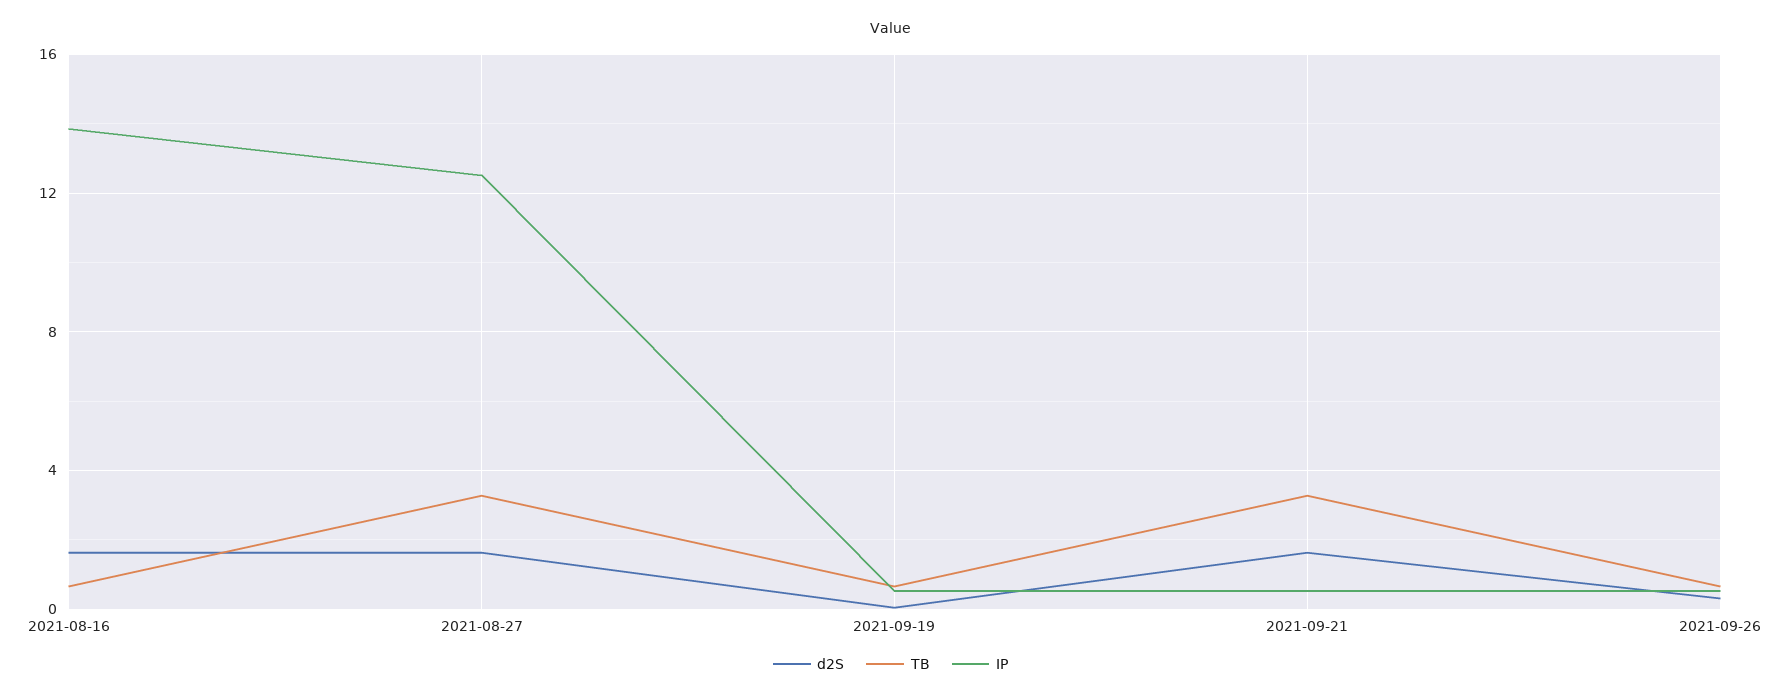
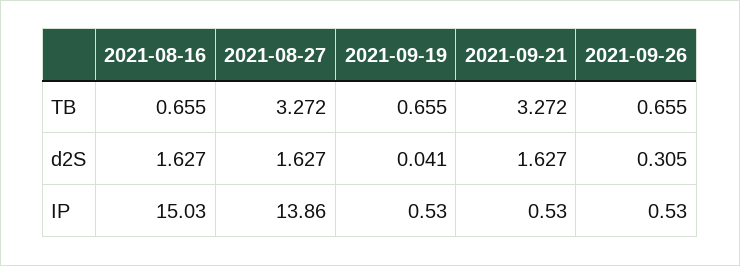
  {
    "d2S": {
      "2021-08-16": 1.627,
      "2021-08-27": 1.627,
      "2021-09-19": 0.041,
      "2021-09-21": 1.627,
      "2021-09-26": 0.305
    },
    "TB": {
      "2021-08-16": 0.655,
      "2021-08-27": 3.272,
      "2021-09-19": 0.655,
      "2021-09-21": 3.272,
      "2021-09-26": 0.655
    },
    "IP": {
-     "2021-08-16": 14,
+     "2021-08-16": 15.03,
-     "2021-08-27": 12.5,
+     "2021-08-27": 13.86,
      "2021-09-19": 0.53,
      "2021-09-21": 0.53,
      "2021-09-26": 0.53
    }
  }

